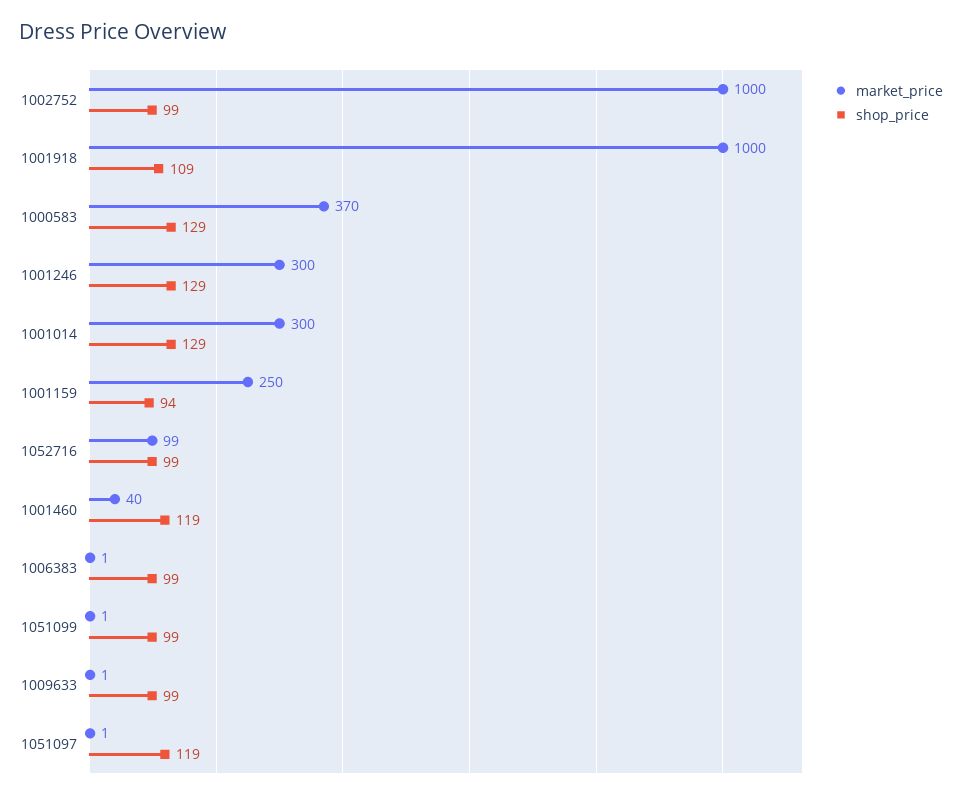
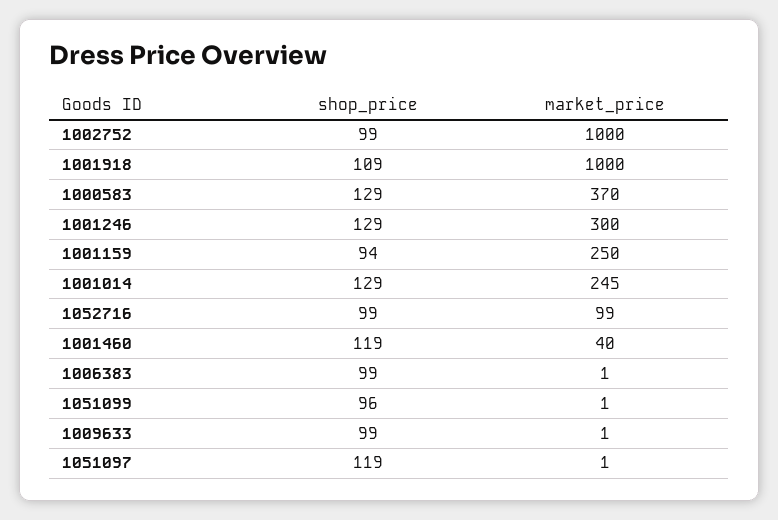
  {
    "market_price": {
      "1002752": 1000,
      "1001918": 1000,
      "1000583": 370,
      "1001246": 300,
-     "1001014": 300,
+     "1001014": 245,
      "1001159": 250,
      "1052716": 99,
      "1001460": 40,
      "1006383": 1,
      "1051099": 1,
      "1009633": 1,
      "1051097": 1
    },
    "shop_price": {
      "1002752": 99,
      "1001918": 109,
      "1000583": 129,
      "1001246": 129,
      "1001014": 129,
      "1001159": 94,
      "1052716": 99,
      "1001460": 119,
      "1006383": 99,
-     "1051099": 99,
+     "1051099": 96,
      "1009633": 99,
      "1051097": 119
    }
  }

